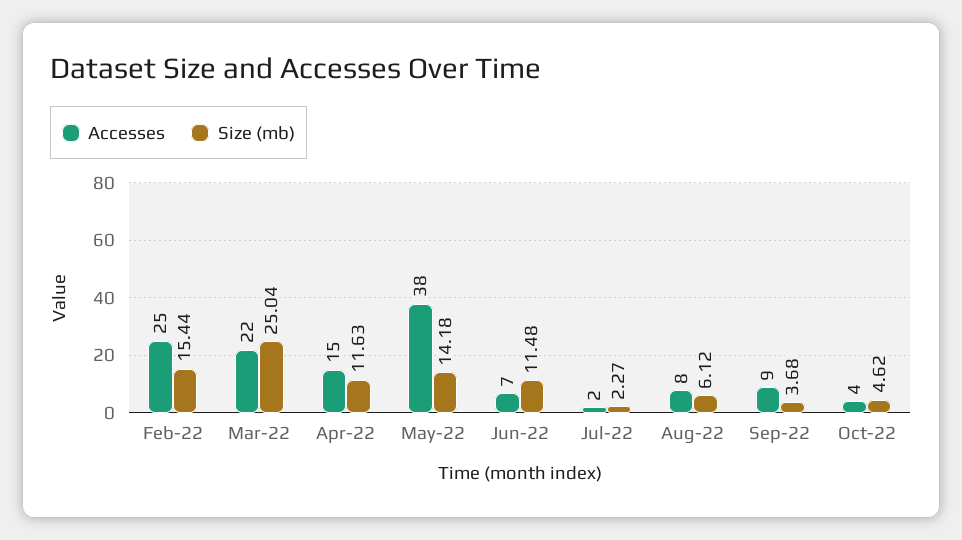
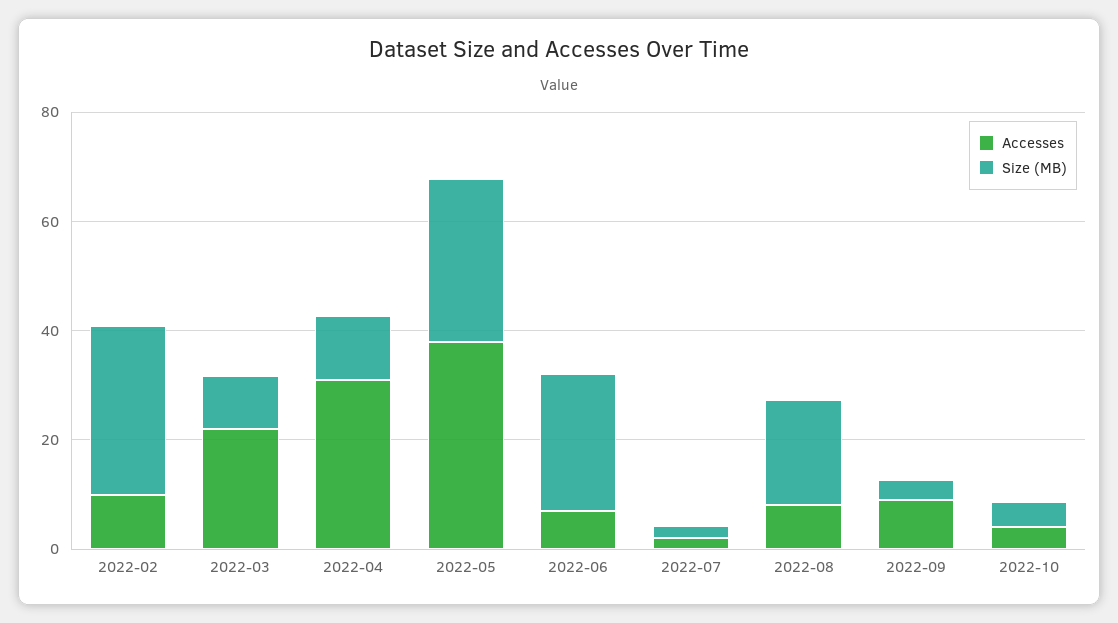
  {
    "Accesses": {
-     "Feb-22": 25,
+     "Feb-22": 10,
      "Mar-22": 22,
-     "Apr-22": 15,
+     "Apr-22": 30,
      "May-22": 38,
      "Jun-22": 7,
      "Jul-22": 2,
      "Aug-22": 8,
      "Sep-22": 9,
      "Oct-22": 4
    },
    "Size (mb)": {
-     "Feb-22": 15.44,
+     "Feb-22": 30,
-     "Mar-22": 25.04,
+     "Mar-22": 10,
      "Apr-22": 11.63,
-     "May-22": 14.18,
+     "May-22": 30,
-     "Jun-22": 11.48,
+     "Jun-22": 25,
      "Jul-22": 2.27,
-     "Aug-22": 6.12,
+     "Aug-22": 20,
      "Sep-22": 3.68,
      "Oct-22": 4.62
    }
  }

